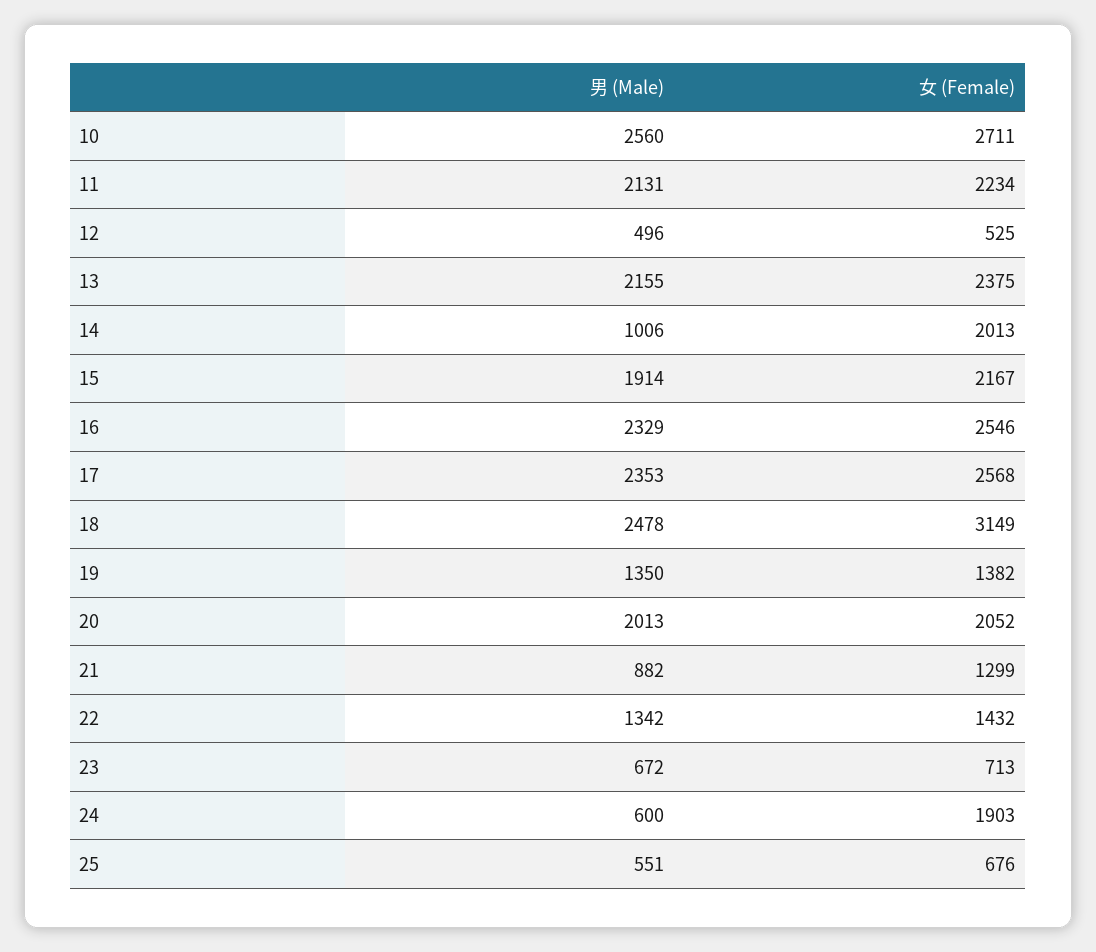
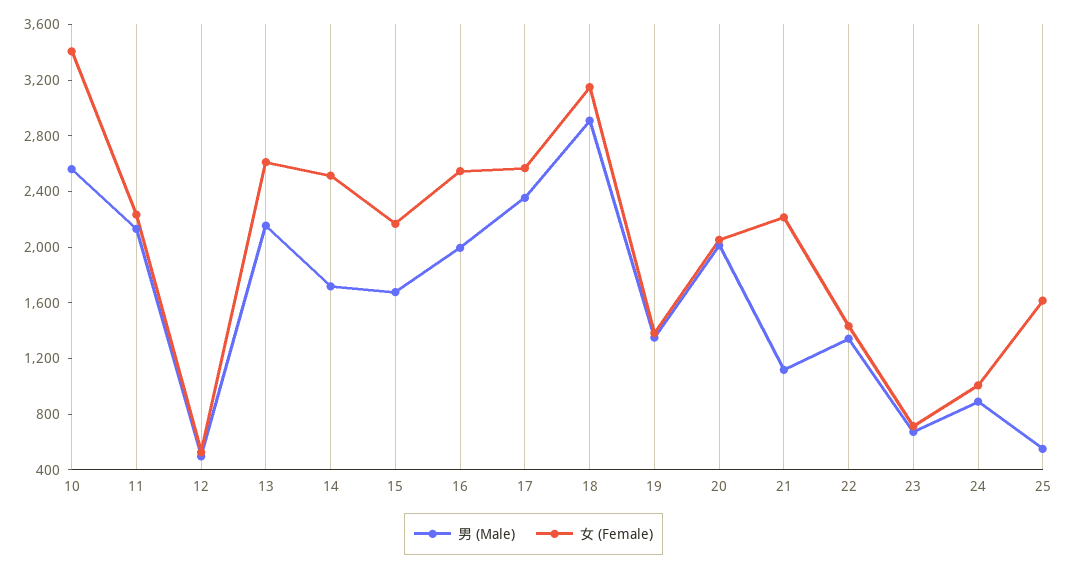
  {
    "男 (Male)": {
      "10": 2560,
      "11": 2131,
      "12": 496,
      "13": 2155,
-     "14": 1006,
+     "14": 1700,
-     "15": 1914,
+     "15": 1700,
-     "16": 2329,
+     "16": 2000,
      "17": 2353,
-     "18": 2478,
+     "18": 2900,
      "19": 1350,
      "20": 2013,
-     "21": 882,
+     "21": 1100,
      "22": 1342,
      "23": 672,
-     "24": 600,
+     "24": 900,
      "25": 551
    },
    "女 (Female)": {
-     "10": 2711,
+     "10": 3400,
      "11": 2234,
      "12": 525,
-     "13": 2375,
+     "13": 2600,
-     "14": 2013,
+     "14": 2500,
      "15": 2167,
      "16": 2546,
      "17": 2568,
      "18": 3149,
      "19": 1382,
      "20": 2052,
-     "21": 1299,
+     "21": 2200,
      "22": 1432,
      "23": 713,
-     "24": 1903,
+     "24": 1000,
-     "25": 676
+     "25": 1600
    }
  }

